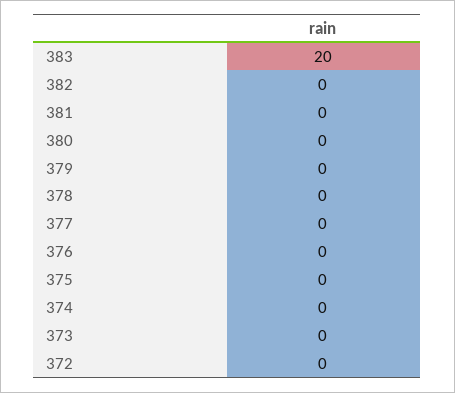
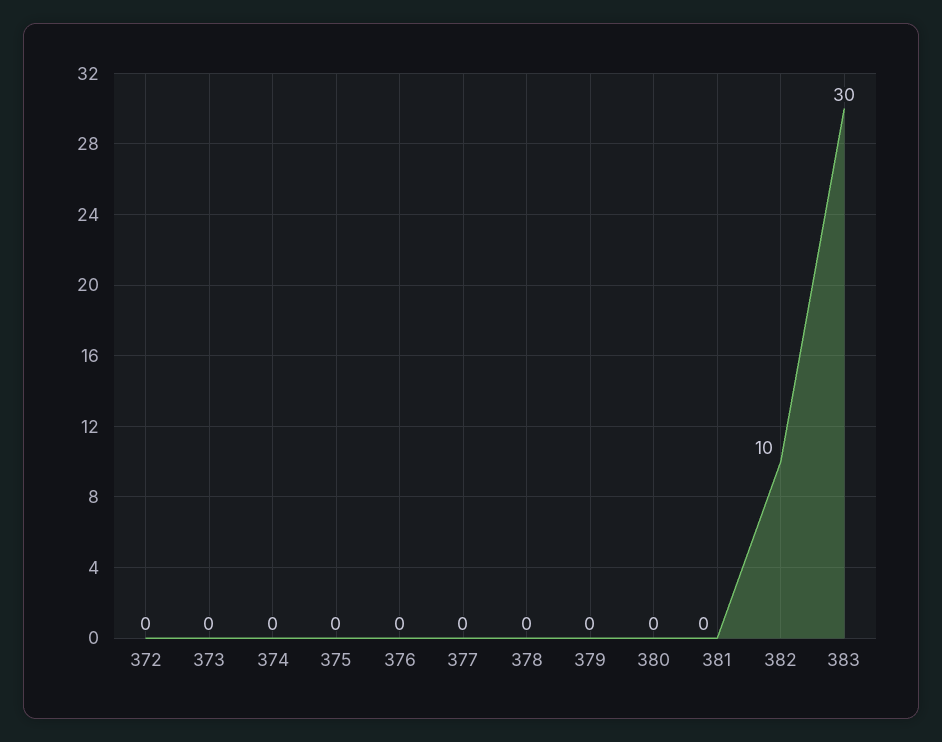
  {
-   "383": 20,
+   "383": 30,
-   "382": 0,
+   "382": 10,
    "381": 0,
    "380": 0,
    "379": 0,
    "378": 0,
    "377": 0,
    "376": 0,
    "375": 0,
    "374": 0,
    "373": 0,
    "372": 0
  }

